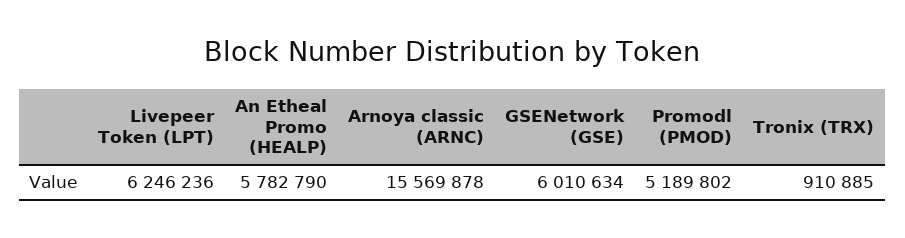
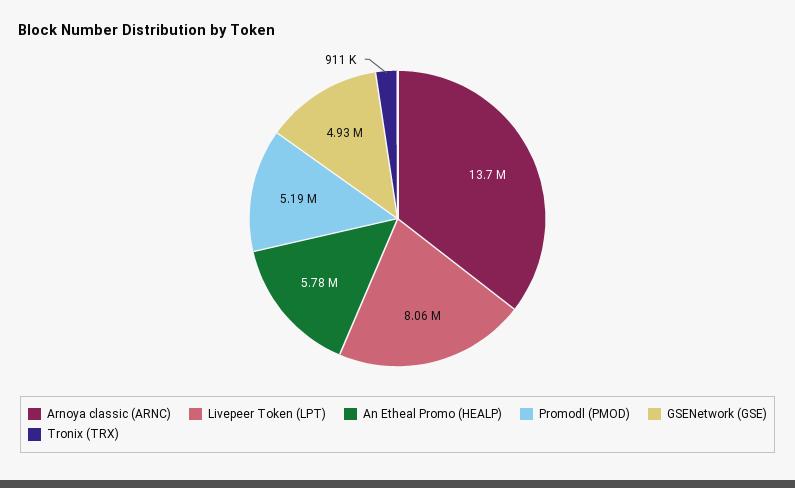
  {
-   "Livepeer Token (LPT)": 6246236,
+   "Livepeer Token (LPT)": 8060000,
    "An Etheal Promo (HEALP)": 5782790,
-   "Arnoya classic (ARNC)": 15569878,
+   "Arnoya classic (ARNC)": 13700000,
-   "GSENetwork (GSE)": 6010634,
+   "GSENetwork (GSE)": 4930000,
    "Promodl (PMOD)": 5189802,
    "Tronix (TRX)": 910885
  }

